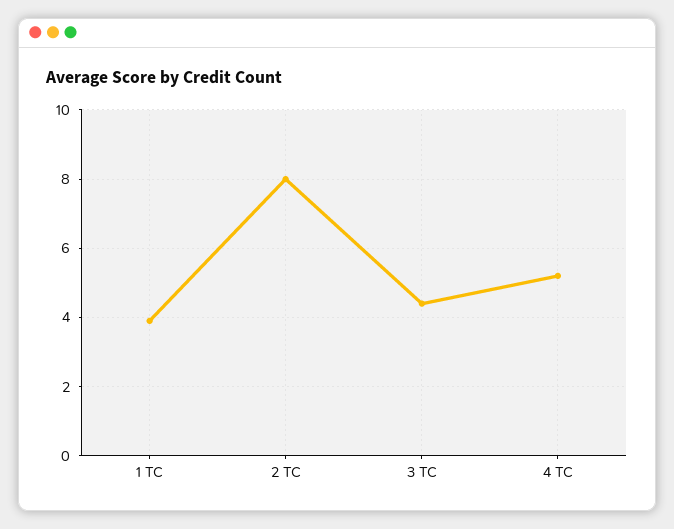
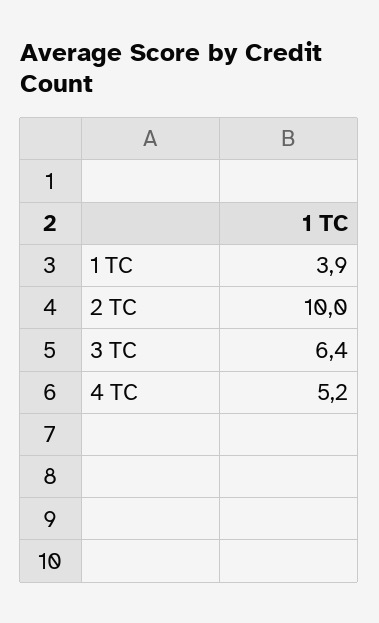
  {
    "1 TC": 3.9,
-   "2 TC": 8,
+   "2 TC": 10,
-   "3 TC": 4.5,
+   "3 TC": 6.4,
    "4 TC": 5.2
  }

